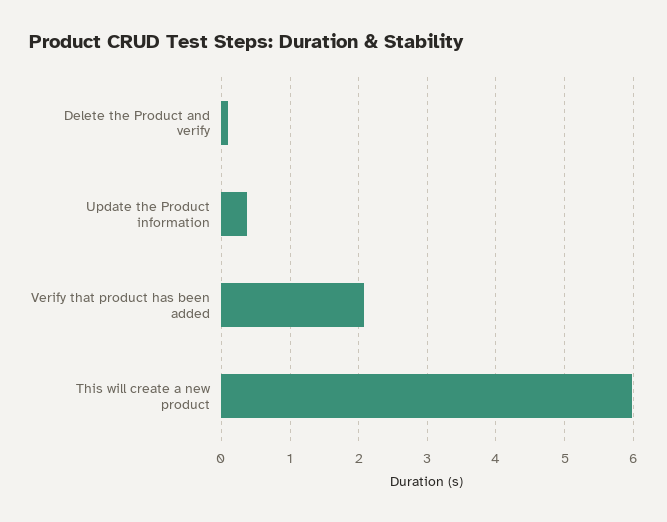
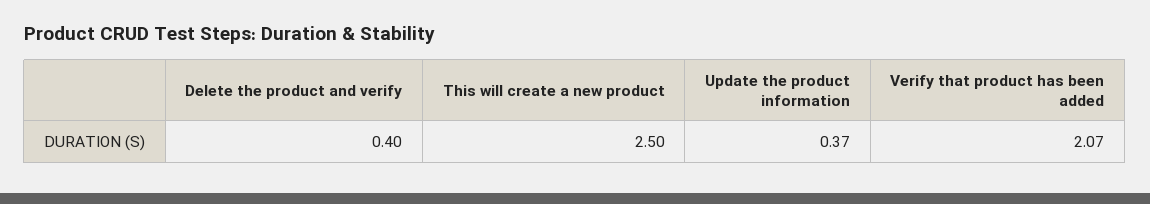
  {
-   "Delete the Product and verify": 0.1,
+   "Delete the Product and verify": 0.4,
    "Update the Product information": 0.37,
    "Verify that product has been added": 2.07,
-   "This will create a new product": 6
+   "This will create a new product": 2.5
  }

